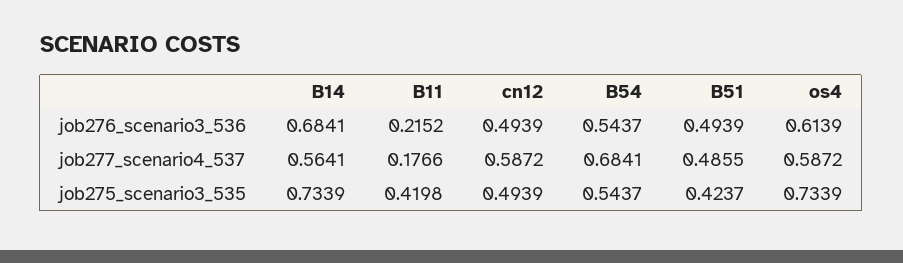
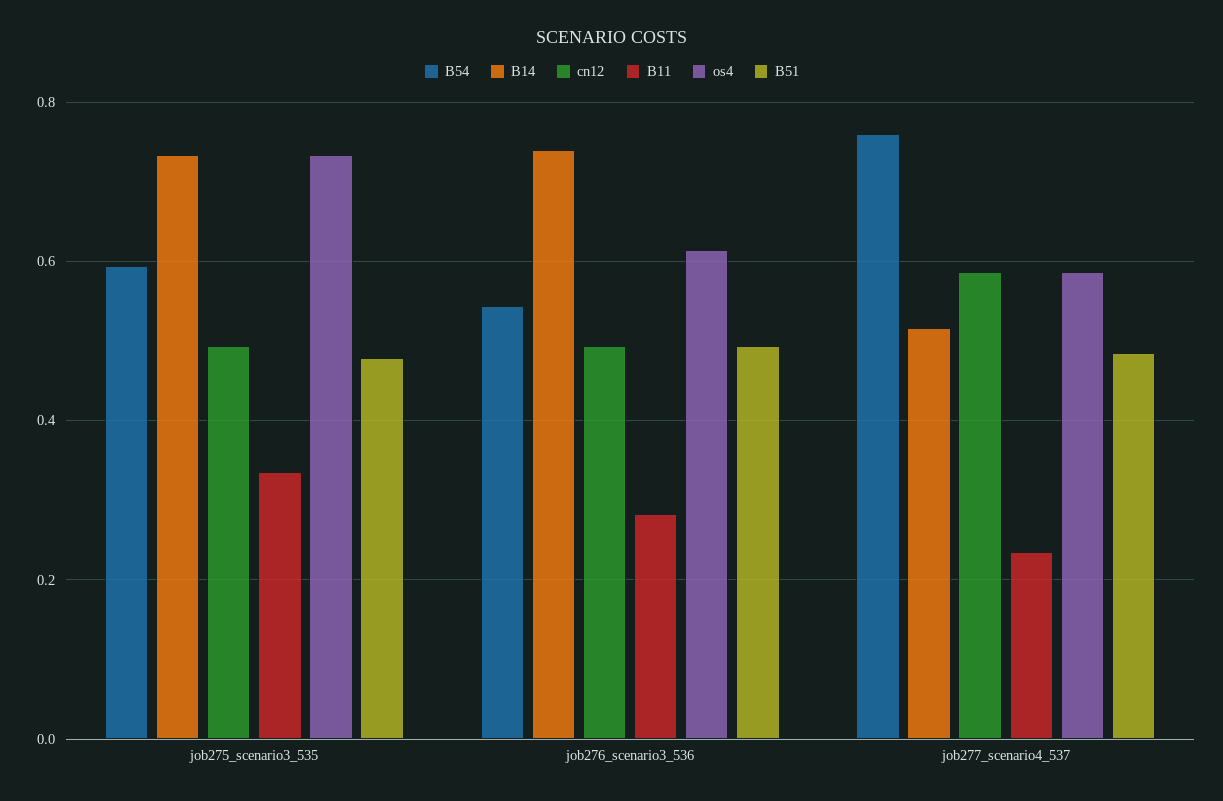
  {
    "B14": {
-     "job276_scenario3_536": 0.6841,
+     "job276_scenario3_536": 0.74,
-     "job277_scenario4_537": 0.5641,
+     "job277_scenario4_537": 0.52,
      "job275_scenario3_535": 0.7339
    },
    "B11": {
-     "job276_scenario3_536": 0.2152,
+     "job276_scenario3_536": 0.28,
-     "job277_scenario4_537": 0.1766,
+     "job277_scenario4_537": 0.24,
-     "job275_scenario3_535": 0.4198
+     "job275_scenario3_535": 0.34
    },
    "cn12": {
      "job276_scenario3_536": 0.4939,
      "job277_scenario4_537": 0.5872,
      "job275_scenario3_535": 0.4939
    },
    "B54": {
      "job276_scenario3_536": 0.5437,
-     "job277_scenario4_537": 0.6841,
+     "job277_scenario4_537": 0.76,
-     "job275_scenario3_535": 0.5437
+     "job275_scenario3_535": 0.6
    },
    "B51": {
      "job276_scenario3_536": 0.4939,
      "job277_scenario4_537": 0.4855,
-     "job275_scenario3_535": 0.4237
+     "job275_scenario3_535": 0.48
    },
    "os4": {
      "job276_scenario3_536": 0.6139,
      "job277_scenario4_537": 0.5872,
      "job275_scenario3_535": 0.7339
    }
  }

